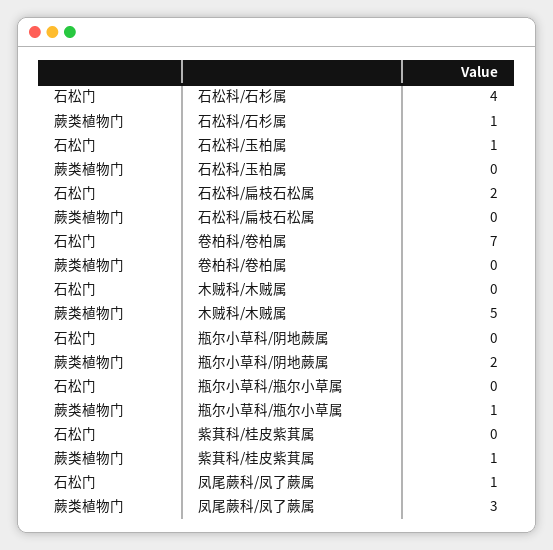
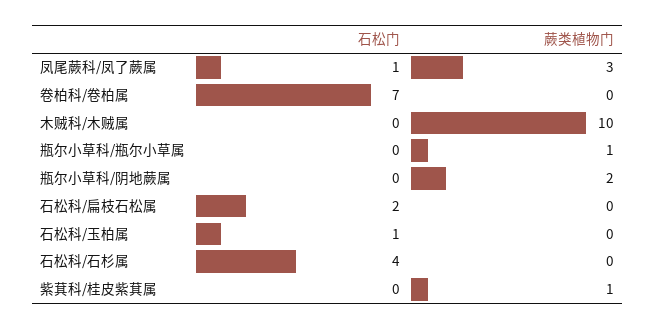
  {
    "石松门": {
      "石松科/石杉属": 4,
      "石松科/玉柏属": 1,
      "石松科/扁枝石松属": 2,
      "卷柏科/卷柏属": 7,
      "木贼科/木贼属": 0,
      "瓶尔小草科/阴地蕨属": 0,
      "瓶尔小草科/瓶尔小草属": 0,
      "紫萁科/桂皮紫萁属": 0,
      "凤尾蕨科/凤了蕨属": 1
    },
    "蕨类植物门": {
-     "石松科/石杉属": 1,
+     "石松科/石杉属": 0,
      "石松科/玉柏属": 0,
      "石松科/扁枝石松属": 0,
      "卷柏科/卷柏属": 0,
-     "木贼科/木贼属": 5,
+     "木贼科/木贼属": 10,
      "瓶尔小草科/阴地蕨属": 2,
      "瓶尔小草科/瓶尔小草属": 1,
      "紫萁科/桂皮紫萁属": 1,
      "凤尾蕨科/凤了蕨属": 3
    }
  }

